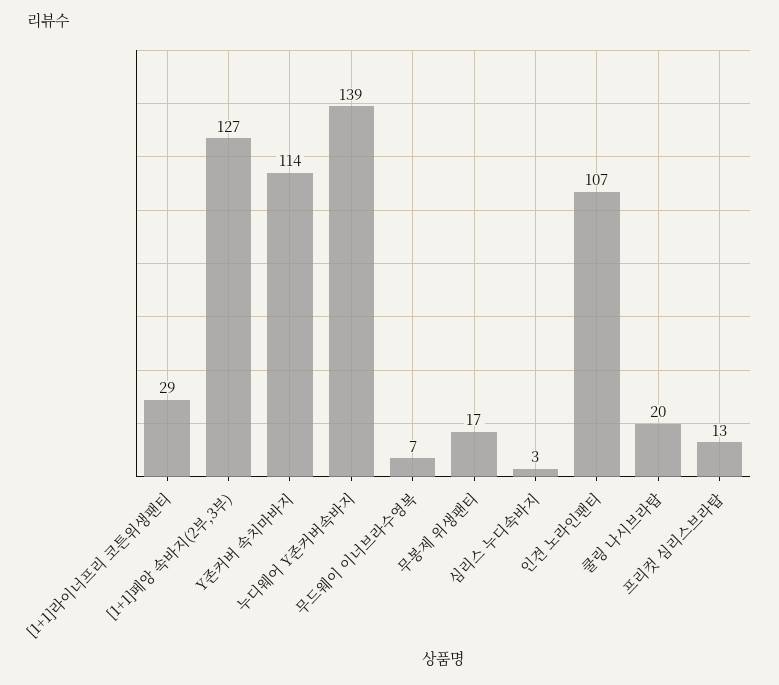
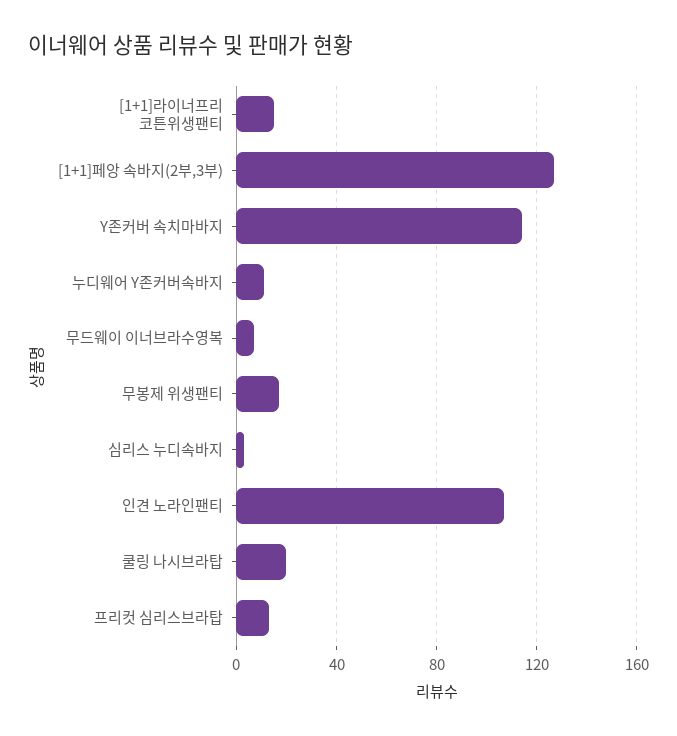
  {
-   "[1+1]라이너프리 코튼위생팬티": 29,
+   "[1+1]라이너프리 코튼위생팬티": 15,
    "[1+1]페앙 속바지(2부,3부)": 127,
    "Y존커버 속치마바지": 114,
-   "누디웨어 Y존커버속바지": 139,
+   "누디웨어 Y존커버속바지": 10,
    "무드웨이 이너브라수영복": 7,
    "무봉제 위생팬티": 17,
    "심리스 누디속바지": 3,
    "인견 노라인팬티": 107,
    "쿨링 나시브라탑": 20,
    "프리컷 심리스브라탑": 13
  }

